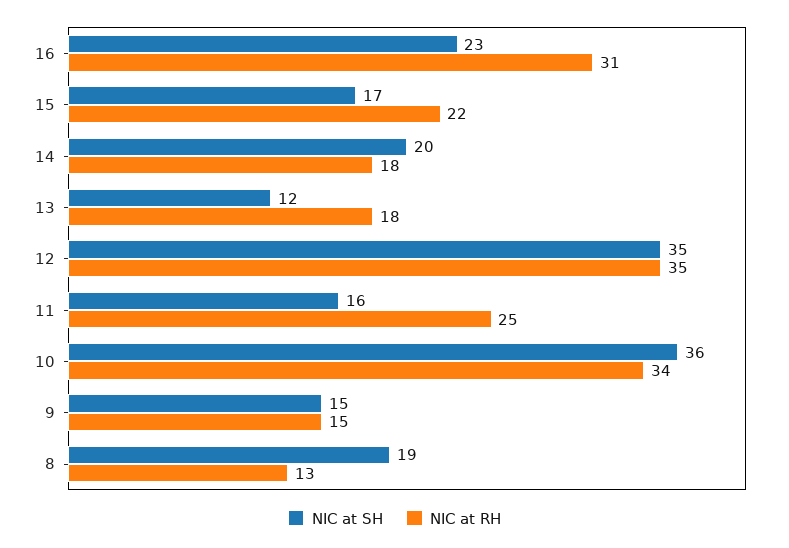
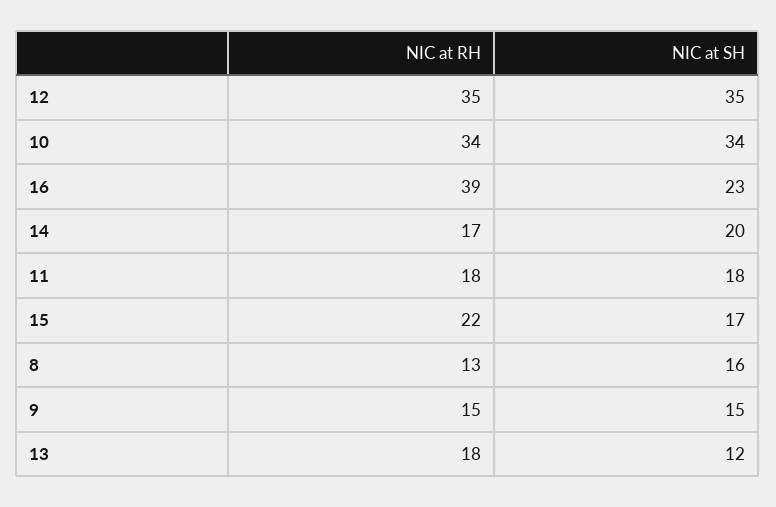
  {
    "NIC at SH": {
      "16": 23,
      "15": 17,
      "14": 20,
      "13": 12,
      "12": 35,
-     "11": 16,
+     "11": 18,
-     "10": 36,
+     "10": 34,
      "9": 15,
-     "8": 19
+     "8": 16
    },
    "NIC at RH": {
-     "16": 31,
+     "16": 39,
      "15": 22,
-     "14": 18,
+     "14": 17,
      "13": 18,
      "12": 35,
-     "11": 25,
+     "11": 18,
      "10": 34,
      "9": 15,
      "8": 13
    }
  }

